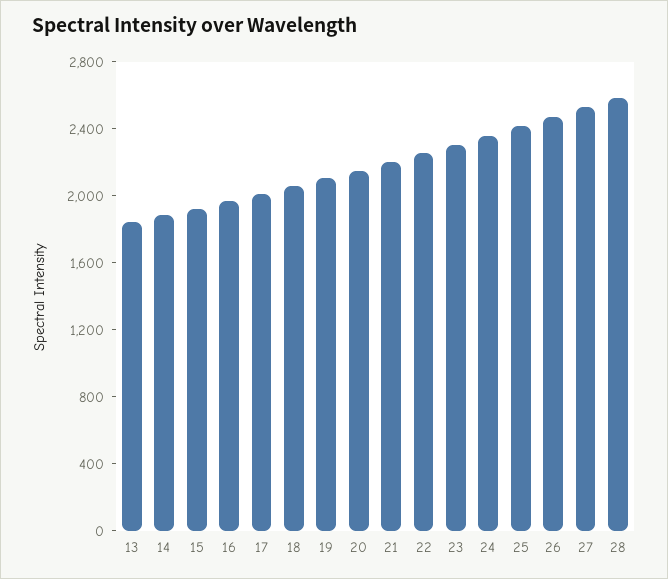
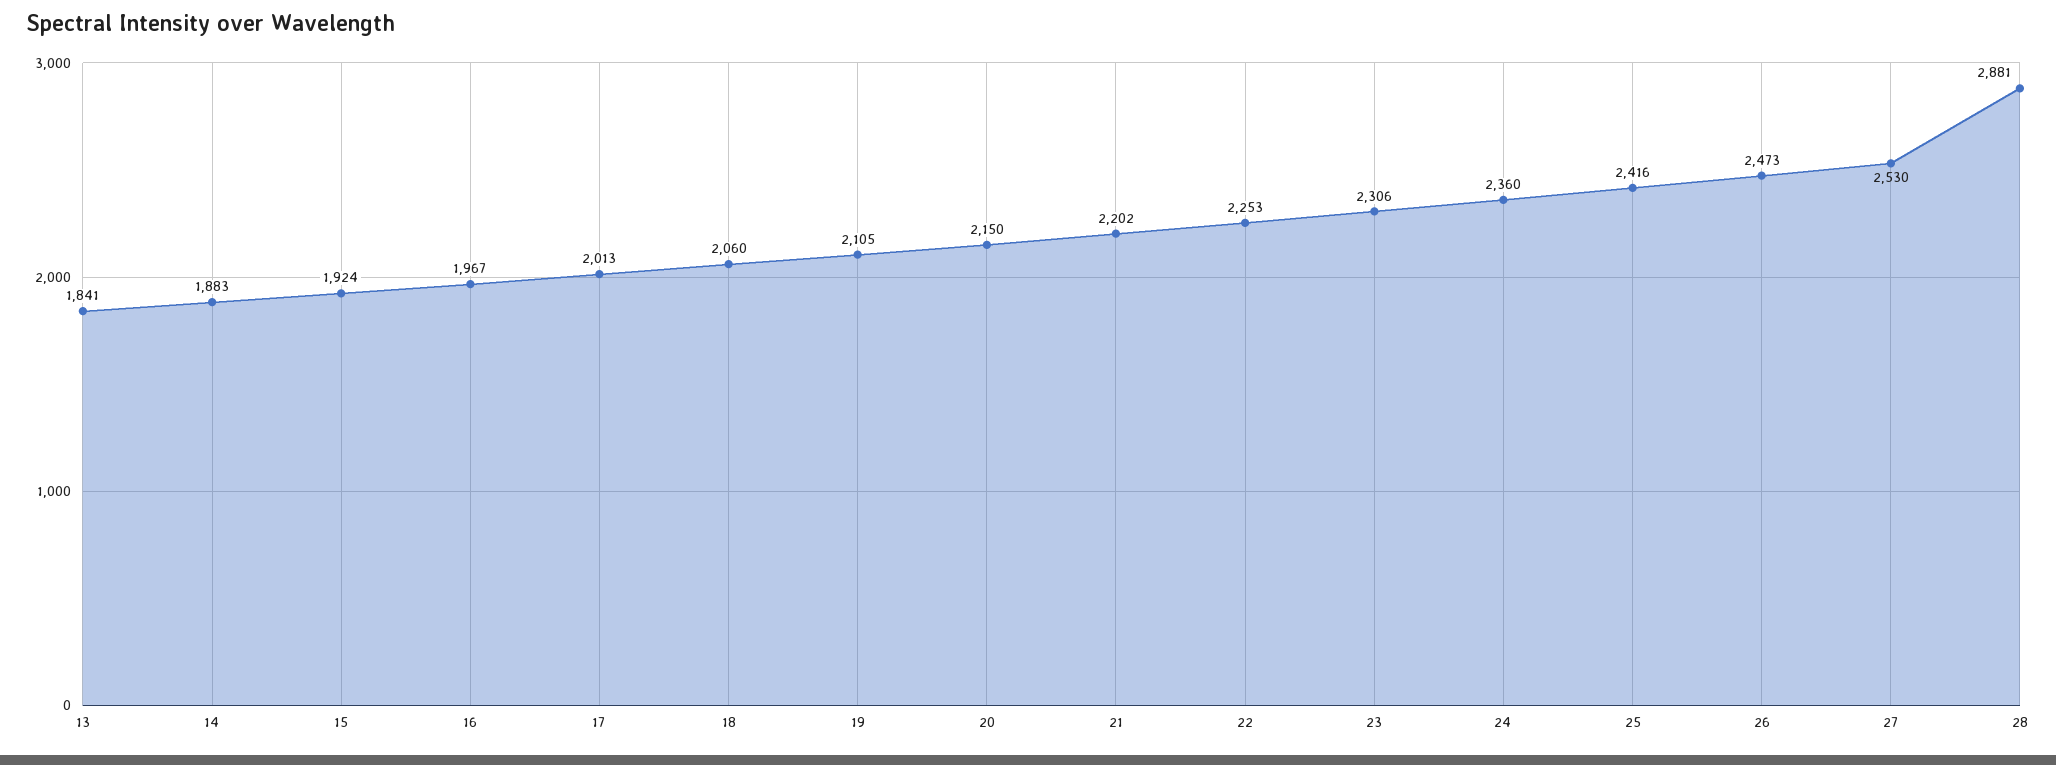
  {
    "13": 1841,
    "14": 1883,
    "15": 1924,
    "16": 1967,
    "17": 2013,
    "18": 2060,
    "19": 2105,
    "20": 2150,
    "21": 2202,
    "22": 2253,
    "23": 2306,
    "24": 2360,
    "25": 2416,
    "26": 2473,
    "27": 2530,
-   "28": 2600
+   "28": 2881
  }

